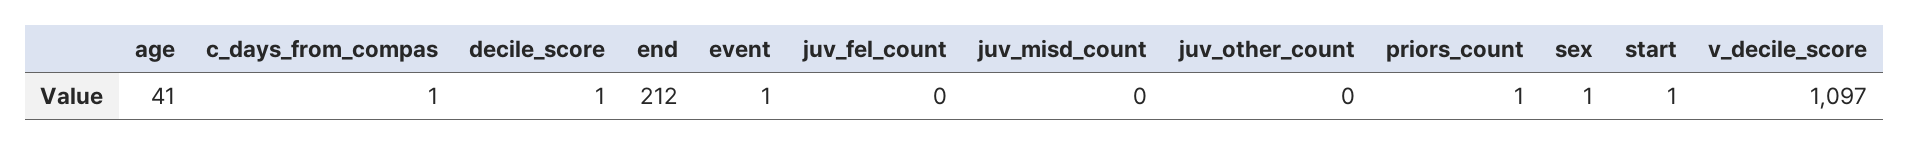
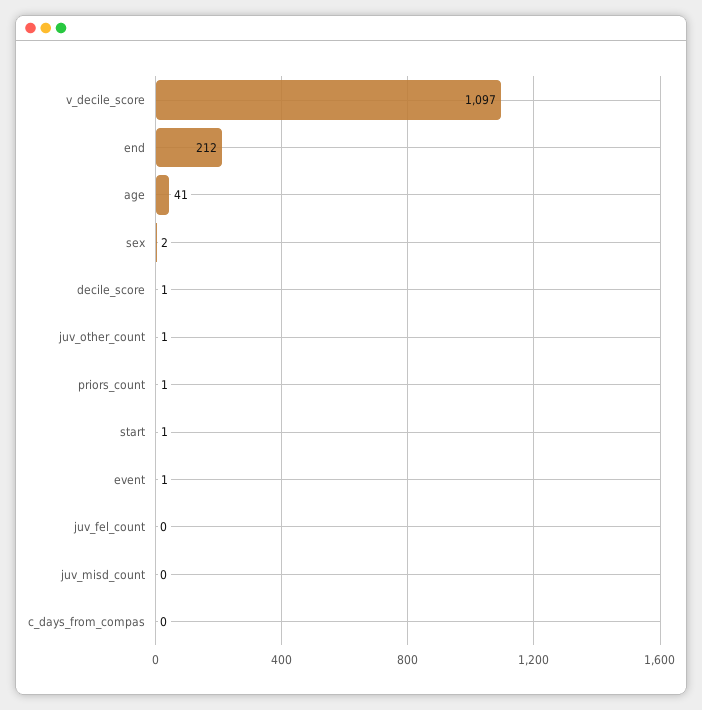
  {
    "age": 41,
-   "c_days_from_compas": 1,
+   "c_days_from_compas": 0,
    "decile_score": 1,
    "end": 212,
    "event": 1,
    "juv_fel_count": 0,
    "juv_misd_count": 0,
-   "juv_other_count": 0,
+   "juv_other_count": 1,
    "priors_count": 1,
-   "sex": 1,
+   "sex": 2,
    "start": 1,
    "v_decile_score": 1097
  }

